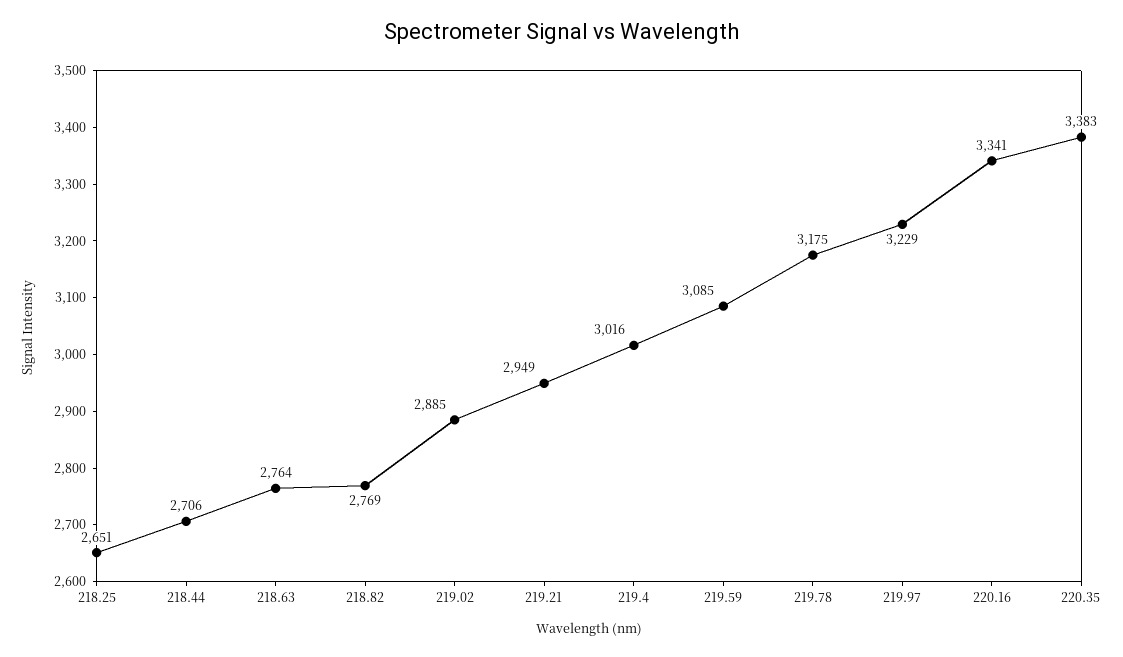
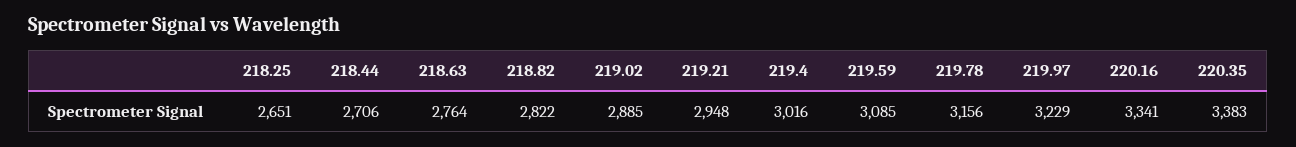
  {
    "218.25": 2651,
    "218.44": 2706,
    "218.63": 2764,
-   "218.82": 2769,
+   "218.82": 2822,
    "219.02": 2885,
-   "219.21": 2949,
+   "219.21": 2948,
    "219.4": 3016,
    "219.59": 3085,
-   "219.78": 3175,
+   "219.78": 3156,
    "219.97": 3229,
    "220.16": 3341,
    "220.35": 3383
  }

